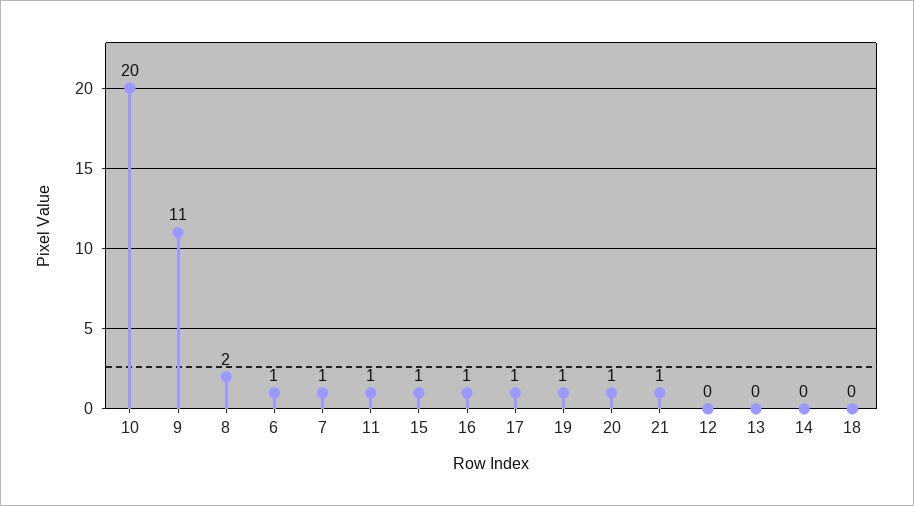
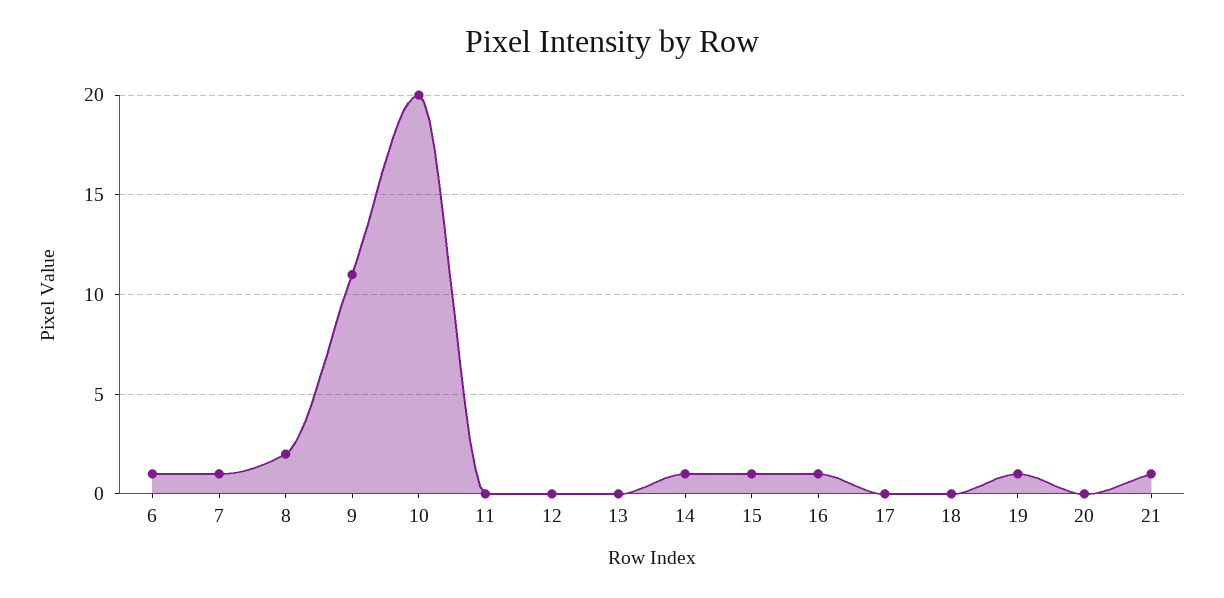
  {
    "10": 20,
    "9": 11,
    "8": 2,
    "6": 1,
    "7": 1,
-   "11": 1,
+   "11": 0,
    "15": 1,
    "16": 1,
-   "17": 1,
+   "17": 0,
    "19": 1,
-   "20": 1,
+   "20": 0,
    "21": 1,
    "12": 0,
    "13": 0,
-   "14": 0,
+   "14": 1,
    "18": 0
  }

